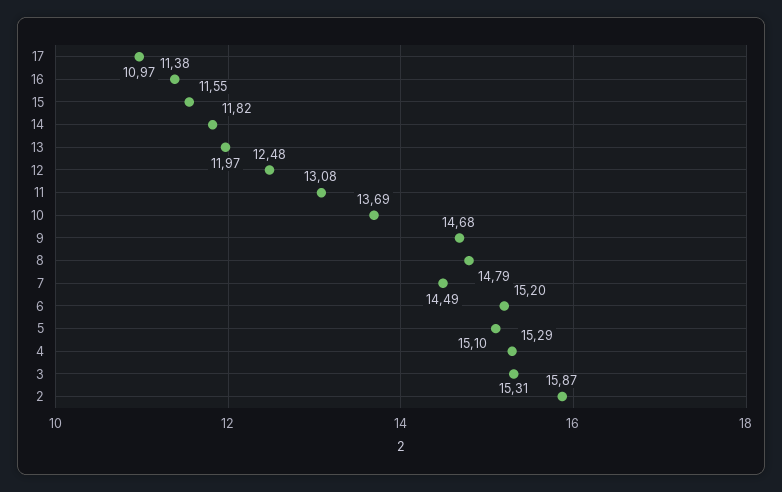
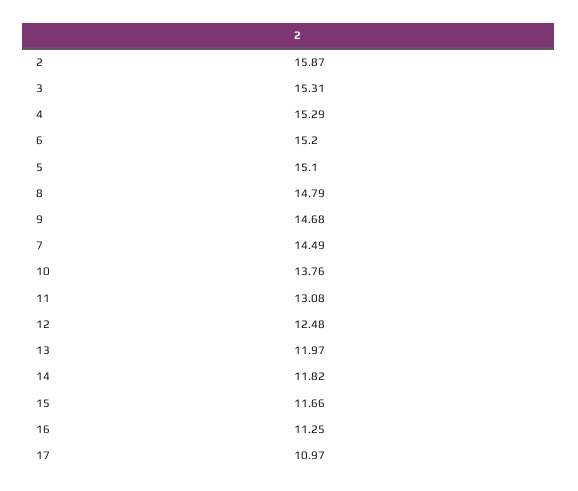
  {
    "17": 10.97,
-   "16": 11.38,
+   "16": 11.25,
-   "15": 11.55,
+   "15": 11.66,
    "14": 11.82,
    "13": 11.97,
    "12": 12.48,
    "11": 13.08,
-   "10": 13.69,
+   "10": 13.76,
    "9": 14.68,
    "8": 14.79,
    "7": 14.49,
    "6": 15.2,
    "5": 15.1,
    "4": 15.29,
    "3": 15.31,
    "2": 15.87
  }

